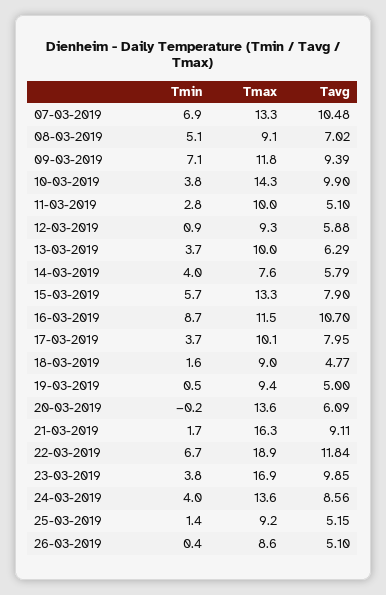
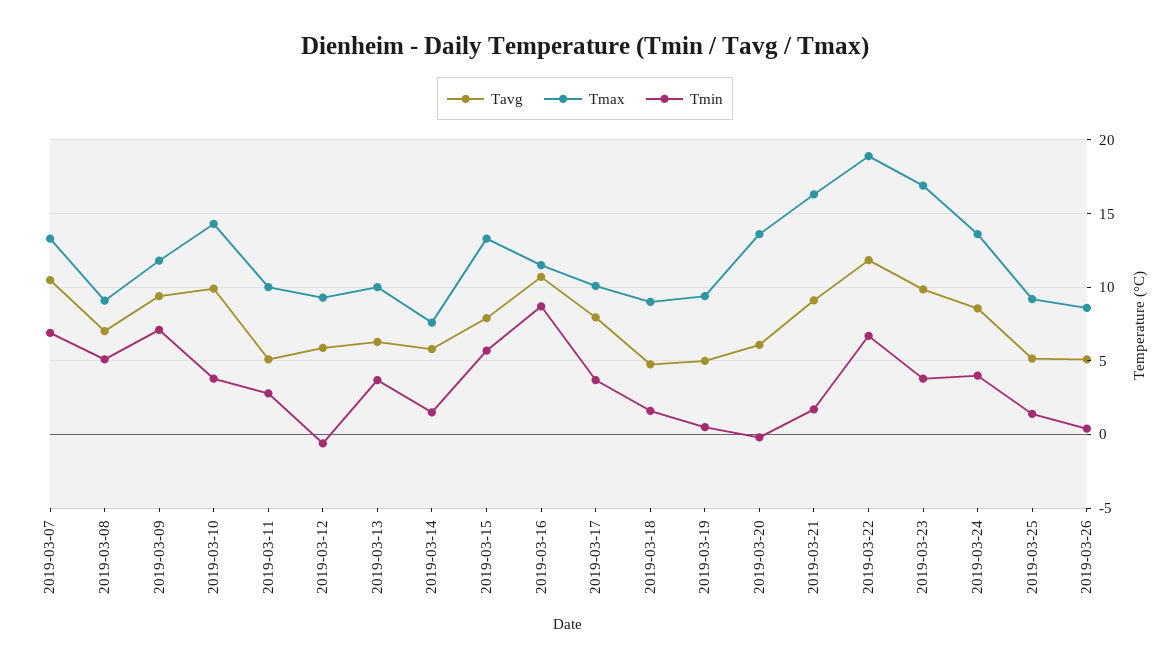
  {
    "Tmin": {
      "07-03-2019": 6.9,
      "08-03-2019": 5.1,
      "09-03-2019": 7.1,
      "10-03-2019": 3.8,
      "11-03-2019": 2.8,
-     "12-03-2019": 0.9,
+     "12-03-2019": -0.5,
      "13-03-2019": 3.7,
-     "14-03-2019": 4,
+     "14-03-2019": 1.5,
      "15-03-2019": 5.7,
      "16-03-2019": 8.7,
      "17-03-2019": 3.7,
      "18-03-2019": 1.6,
      "19-03-2019": 0.5,
      "20-03-2019": -0.2,
      "21-03-2019": 1.7,
      "22-03-2019": 6.7,
      "23-03-2019": 3.8,
      "24-03-2019": 4,
      "25-03-2019": 1.4,
      "26-03-2019": 0.4
    },
    "Tmax": {
      "07-03-2019": 13.3,
      "08-03-2019": 9.1,
      "09-03-2019": 11.8,
      "10-03-2019": 14.3,
      "11-03-2019": 10,
      "12-03-2019": 9.3,
      "13-03-2019": 10,
      "14-03-2019": 7.6,
      "15-03-2019": 13.3,
      "16-03-2019": 11.5,
      "17-03-2019": 10.1,
      "18-03-2019": 9,
      "19-03-2019": 9.4,
      "20-03-2019": 13.6,
      "21-03-2019": 16.3,
      "22-03-2019": 18.9,
      "23-03-2019": 16.9,
      "24-03-2019": 13.6,
      "25-03-2019": 9.2,
      "26-03-2019": 8.6
    },
    "Tavg": {
      "07-03-2019": 10.48,
      "08-03-2019": 7.02,
      "09-03-2019": 9.39,
      "10-03-2019": 9.9,
      "11-03-2019": 5.1,
      "12-03-2019": 5.88,
      "13-03-2019": 6.29,
      "14-03-2019": 5.79,
      "15-03-2019": 7.9,
      "16-03-2019": 10.7,
      "17-03-2019": 7.95,
      "18-03-2019": 4.77,
      "19-03-2019": 5,
      "20-03-2019": 6.09,
      "21-03-2019": 9.11,
      "22-03-2019": 11.84,
      "23-03-2019": 9.85,
      "24-03-2019": 8.56,
      "25-03-2019": 5.15,
      "26-03-2019": 5.1
    }
  }

